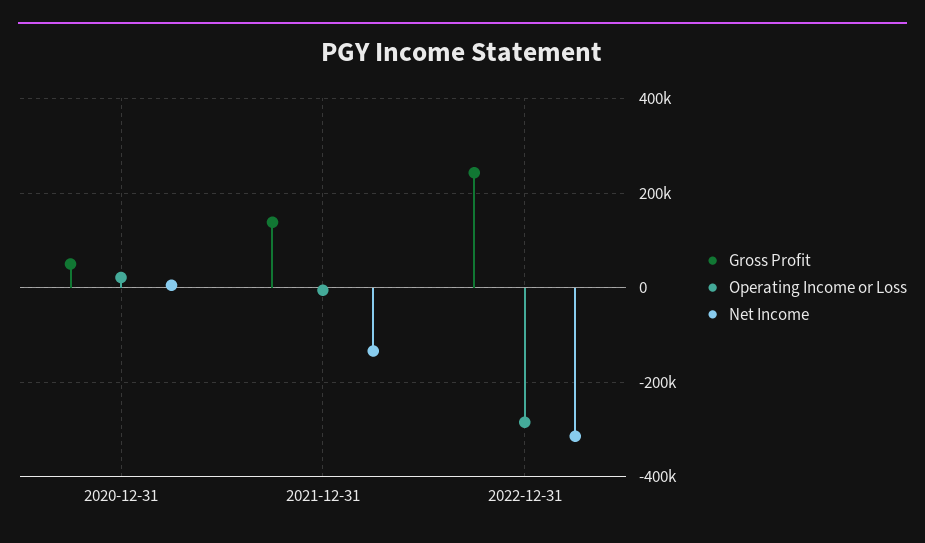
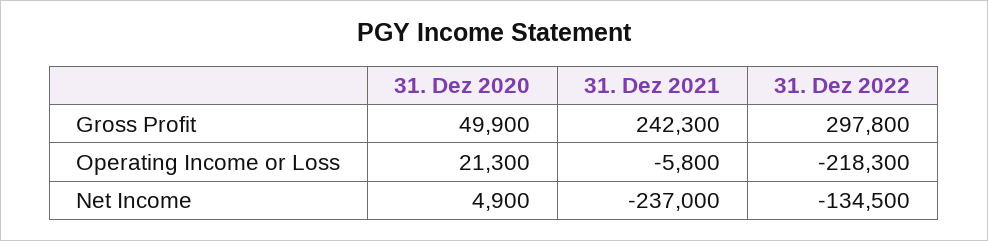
  {
    "Gross Profit": {
      "2020-12-31": 49900,
-     "2021-12-31": 140000,
+     "2021-12-31": 242300,
-     "2022-12-31": 240000
+     "2022-12-31": 297800
    },
    "Operating Income or Loss": {
      "2020-12-31": 21300,
      "2021-12-31": -5800,
-     "2022-12-31": -280000
+     "2022-12-31": -218300
    },
    "Net Income": {
      "2020-12-31": 4900,
-     "2021-12-31": -140000,
+     "2021-12-31": -237000,
-     "2022-12-31": -320000
+     "2022-12-31": -134500
    }
  }

